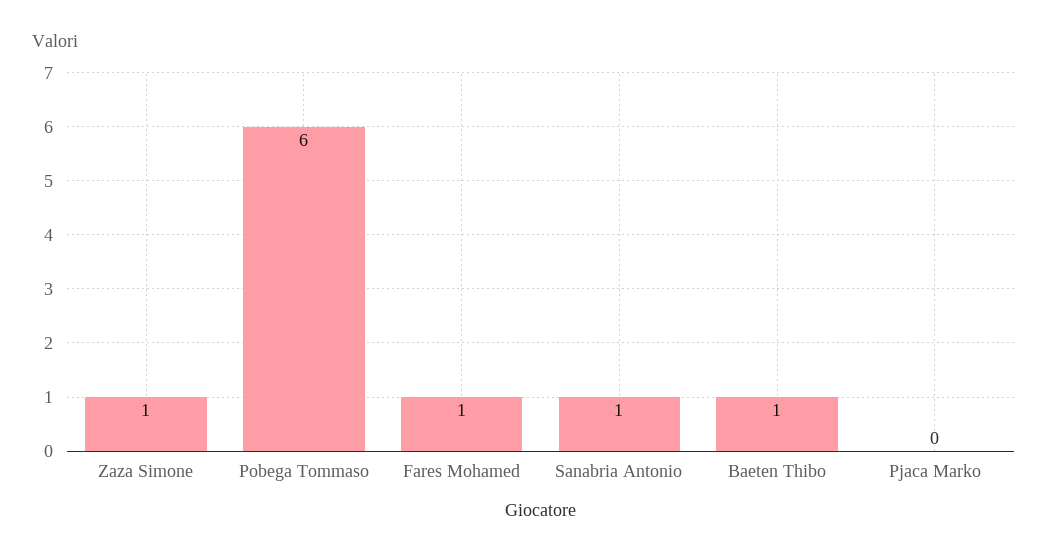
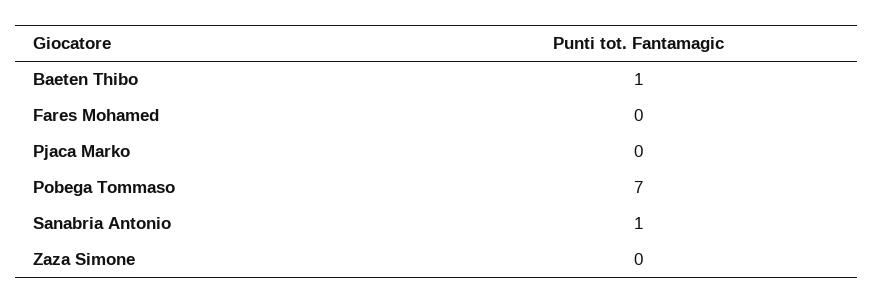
  {
-   "Zaza Simone": 1,
+   "Zaza Simone": 0,
-   "Pobega Tommaso": 6,
+   "Pobega Tommaso": 7,
-   "Fares Mohamed": 1,
+   "Fares Mohamed": 0,
    "Sanabria Antonio": 1,
    "Baeten Thibo": 1,
    "Pjaca Marko": 0
  }

